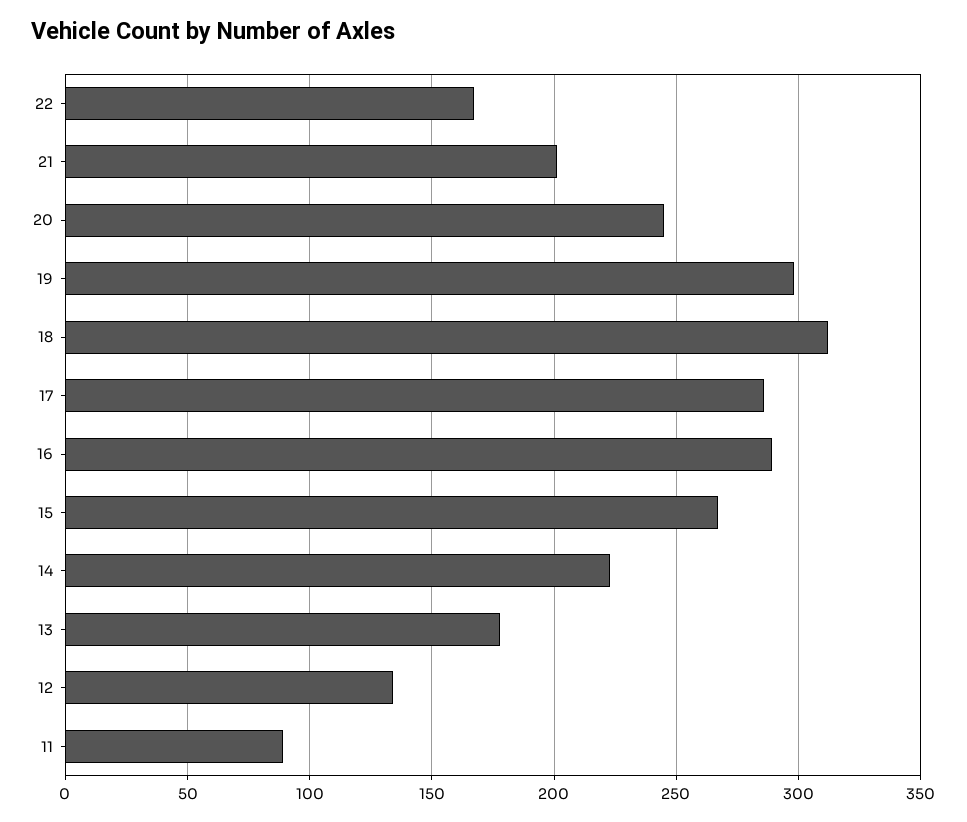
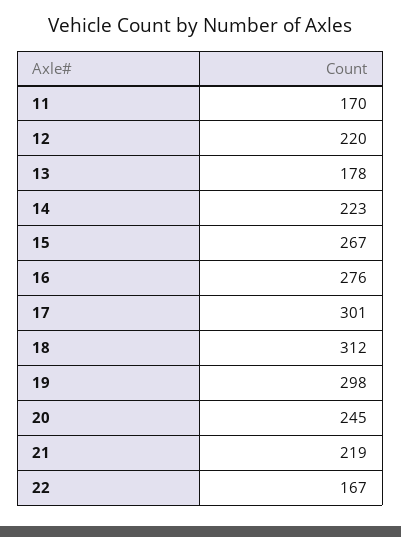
  {
    "22": 167,
-   "21": 200,
+   "21": 219,
    "20": 245,
    "19": 298,
    "18": 312,
-   "17": 285,
+   "17": 301,
-   "16": 290,
+   "16": 276,
    "15": 267,
    "14": 223,
    "13": 178,
-   "12": 135,
+   "12": 220,
-   "11": 90
+   "11": 170
  }

